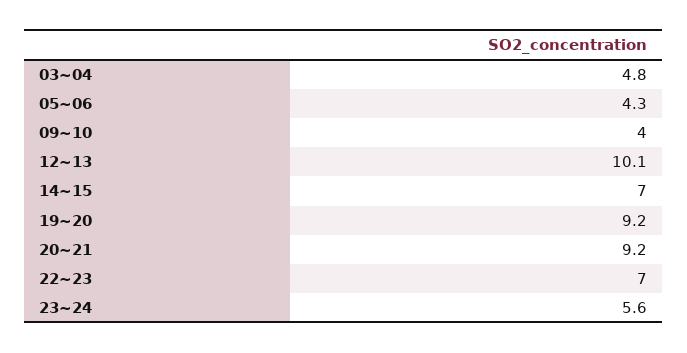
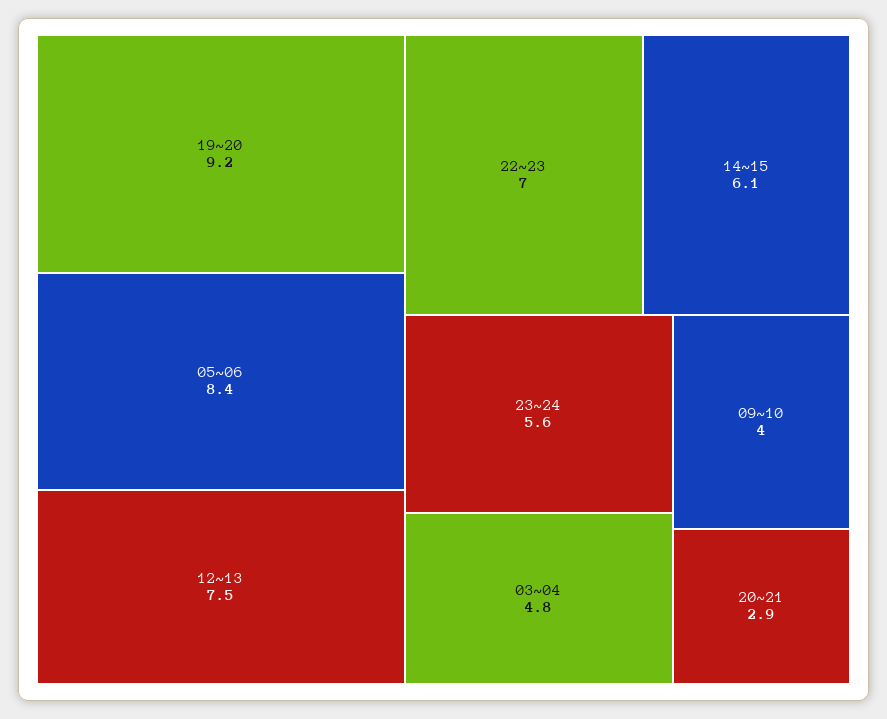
  {
    "03~04": 4.8,
-   "05~06": 4.3,
+   "05~06": 8.4,
    "09~10": 4,
-   "12~13": 10.1,
+   "12~13": 7.5,
-   "14~15": 7,
+   "14~15": 6.1,
    "19~20": 9.2,
-   "20~21": 9.2,
+   "20~21": 2.9,
    "22~23": 7,
    "23~24": 5.6
  }

